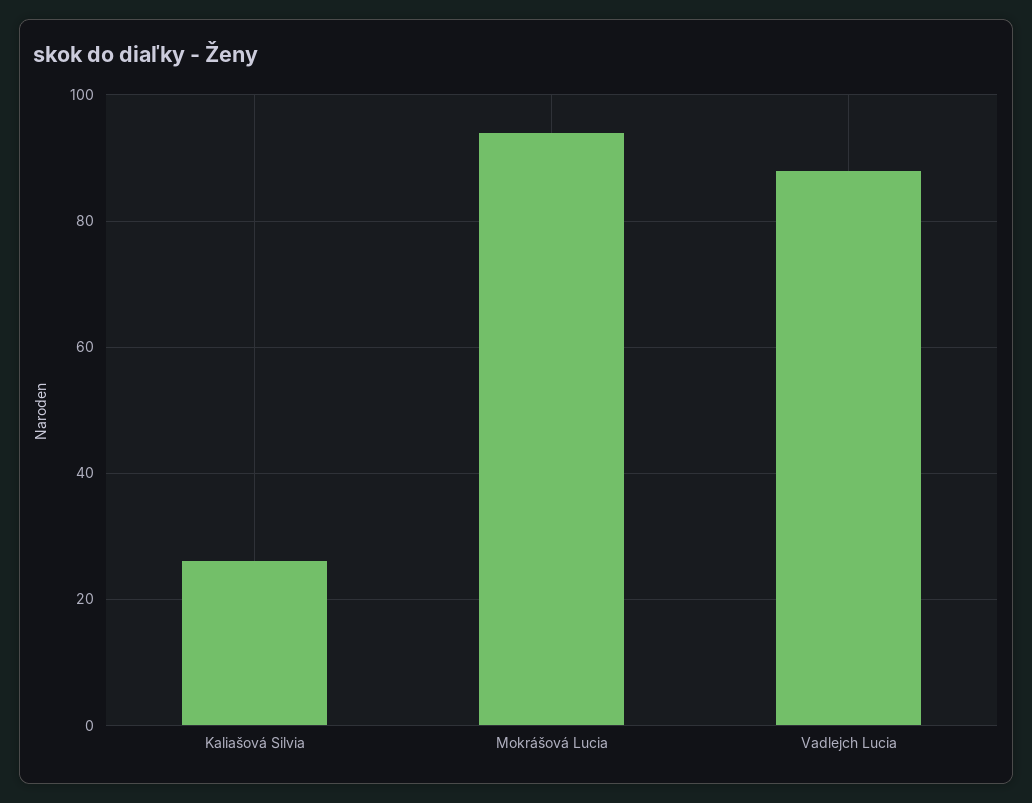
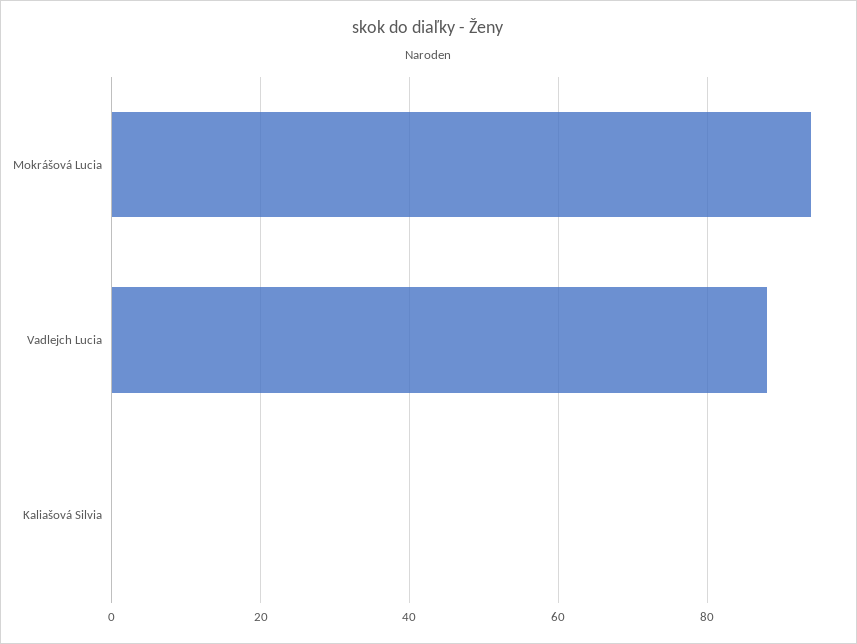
  {
-   "Kaliašová Silvia": 25,
+   "Kaliašová Silvia": 0,
    "Mokrášová Lucia": 95,
    "Vadlejch Lucia": 90
  }

